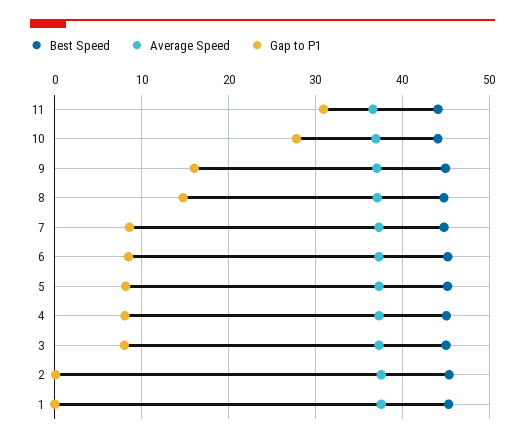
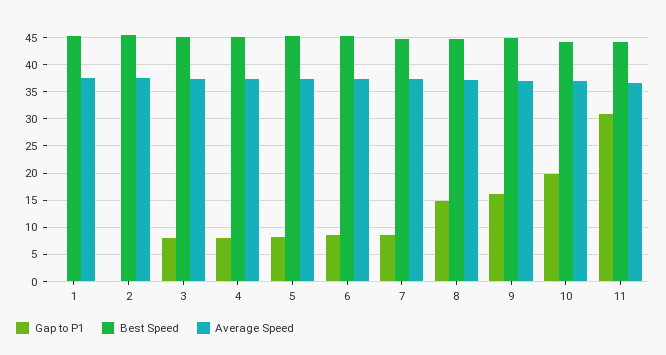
  {
    "Best Speed": {
      "11": 44,
      "10": 44,
      "9": 45,
      "8": 45,
      "7": 45,
      "6": 45,
      "5": 45,
      "4": 45,
      "3": 45,
      "2": 45,
      "1": 45
    },
    "Average Speed": {
      "11": 37,
      "10": 37,
      "9": 37,
      "8": 37,
      "7": 37,
      "6": 37,
      "5": 37,
      "4": 37,
      "3": 37,
      "2": 38,
      "1": 38
    },
    "Gap to P1": {
      "11": 31,
-     "10": 28,
+     "10": 20,
      "9": 16,
      "8": 15,
      "7": 9,
      "6": 8,
      "5": 8,
      "4": 8,
      "3": 8,
      "2": 0,
      "1": 0
    }
  }

